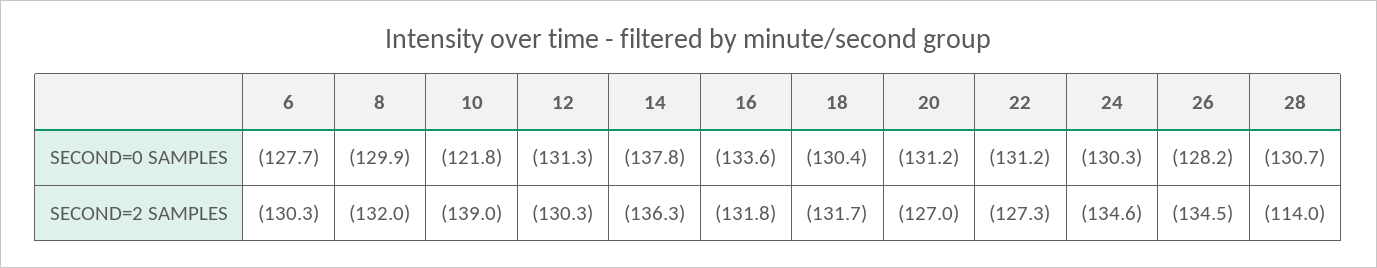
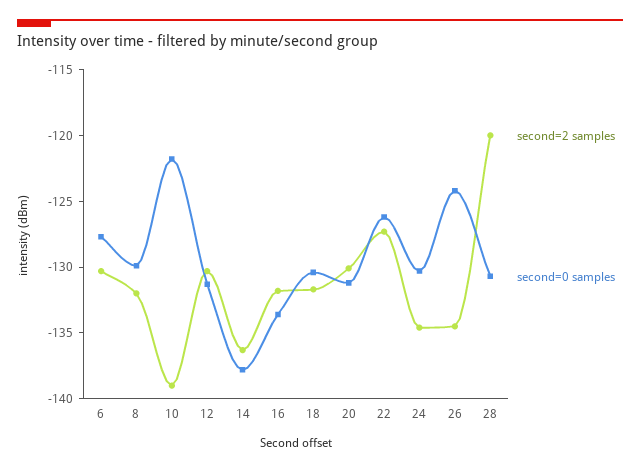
  {
    "SECOND=0 SAMPLES": {
      "6": -127.7,
      "8": -129.9,
      "10": -121.8,
      "12": -131.3,
      "14": -137.8,
      "16": -133.6,
      "18": -130.4,
      "20": -131.2,
-     "22": -131.2,
+     "22": -126,
      "24": -130.3,
-     "26": -128.2,
+     "26": -124,
      "28": -130.7
    },
    "SECOND=2 SAMPLES": {
      "6": -130.3,
      "8": -132,
      "10": -139,
      "12": -130.3,
      "14": -136.3,
      "16": -131.8,
      "18": -131.7,
-     "20": -127,
+     "20": -130,
      "22": -127.3,
      "24": -134.6,
      "26": -134.5,
-     "28": -114
+     "28": -120
    }
  }

